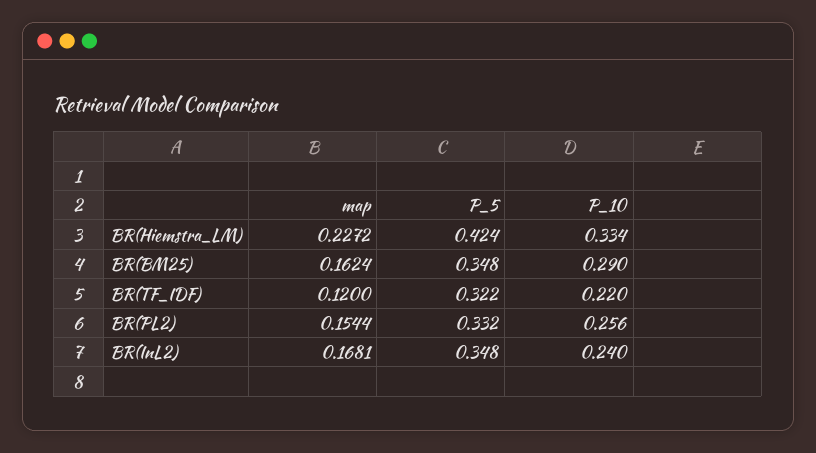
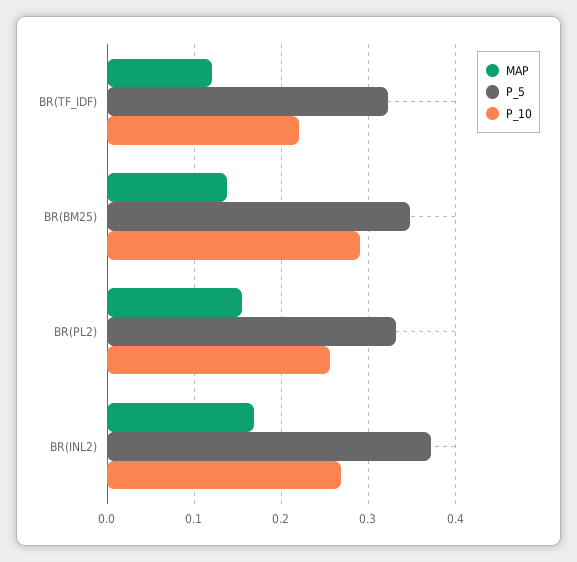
  {
    "map": {
-     "BR(Hiemstra_LM)": 0.2272,
-     "BR(BM25)": 0.1624,
+     "BR(BM25)": 0.14,
      "BR(TF_IDF)": 0.12,
      "BR(PL2)": 0.1544,
      "BR(InL2)": 0.1681
    },
    "P_5": {
-     "BR(Hiemstra_LM)": 0.424,
      "BR(BM25)": 0.348,
      "BR(TF_IDF)": 0.322,
      "BR(PL2)": 0.332,
-     "BR(InL2)": 0.348
+     "BR(InL2)": 0.37
    },
    "P_10": {
-     "BR(Hiemstra_LM)": 0.334,
      "BR(BM25)": 0.29,
      "BR(TF_IDF)": 0.22,
      "BR(PL2)": 0.256,
-     "BR(InL2)": 0.24
+     "BR(InL2)": 0.27
    }
  }

